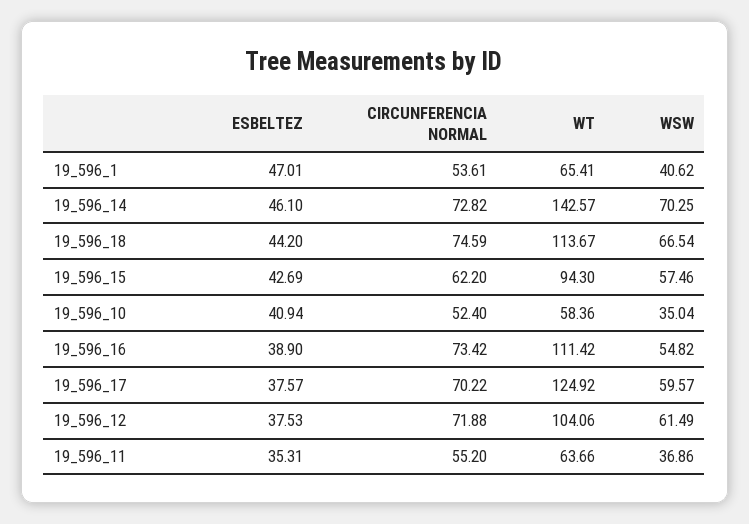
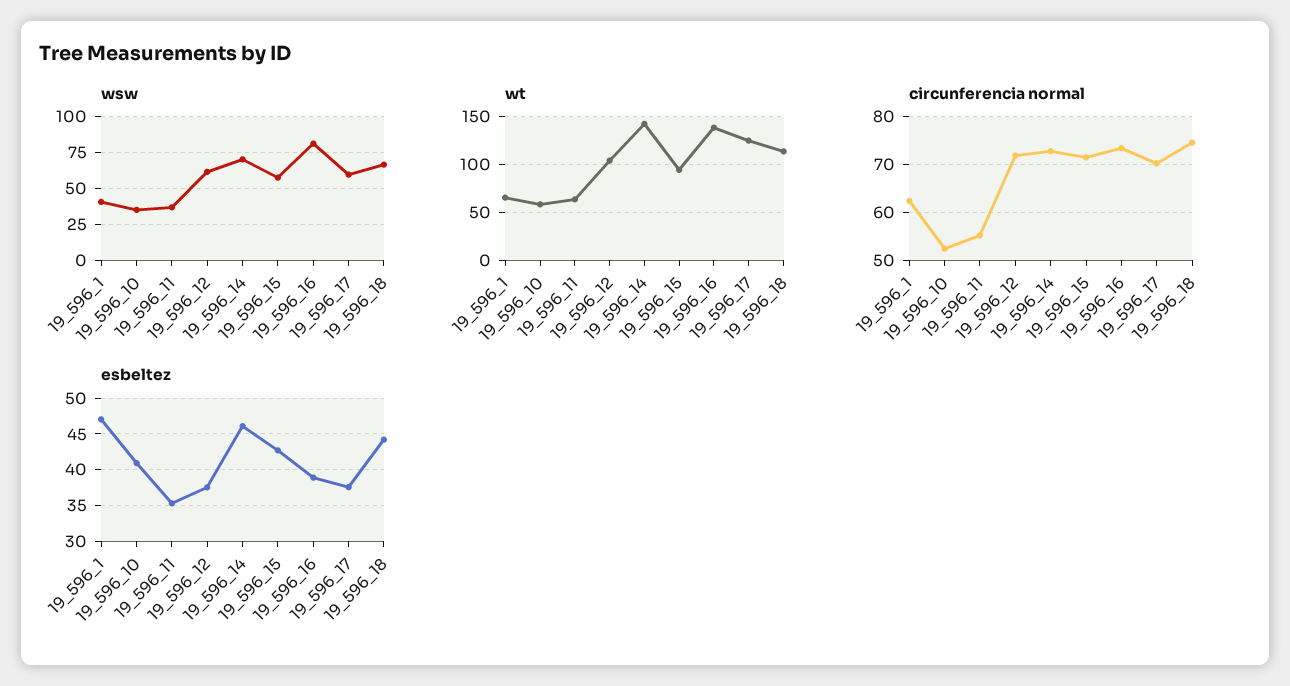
  {
    "ESBELTEZ": {
      "19_596_1": 47.01,
      "19_596_14": 46.1,
      "19_596_18": 44.2,
      "19_596_15": 42.69,
      "19_596_10": 40.94,
      "19_596_16": 38.9,
      "19_596_17": 37.57,
      "19_596_12": 37.53,
      "19_596_11": 35.31
    },
    "CIRCUNFERENCIA NORMAL": {
-     "19_596_1": 53.61,
+     "19_596_1": 62,
      "19_596_14": 72.82,
      "19_596_18": 74.59,
-     "19_596_15": 62.2,
+     "19_596_15": 72,
      "19_596_10": 52.4,
      "19_596_16": 73.42,
      "19_596_17": 70.22,
      "19_596_12": 71.88,
      "19_596_11": 55.2
    },
    "WT": {
      "19_596_1": 65.41,
      "19_596_14": 142.57,
      "19_596_18": 113.67,
      "19_596_15": 94.3,
      "19_596_10": 58.36,
-     "19_596_16": 111.42,
+     "19_596_16": 140,
      "19_596_17": 124.92,
      "19_596_12": 104.06,
      "19_596_11": 63.66
    },
    "WSW": {
      "19_596_1": 40.62,
      "19_596_14": 70.25,
      "19_596_18": 66.54,
      "19_596_15": 57.46,
      "19_596_10": 35.04,
-     "19_596_16": 54.82,
+     "19_596_16": 80,
      "19_596_17": 59.57,
      "19_596_12": 61.49,
      "19_596_11": 36.86
    }
  }

